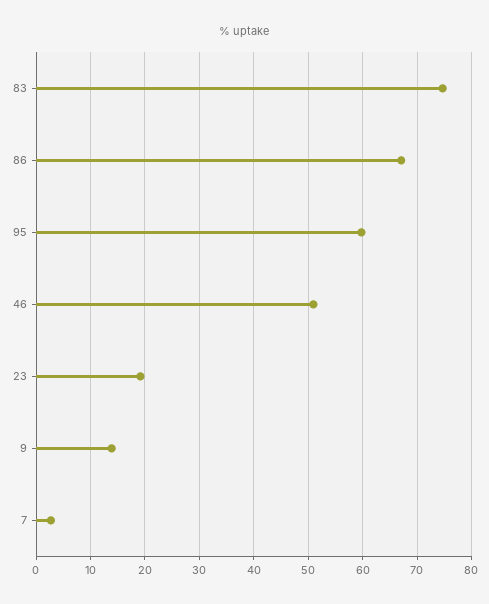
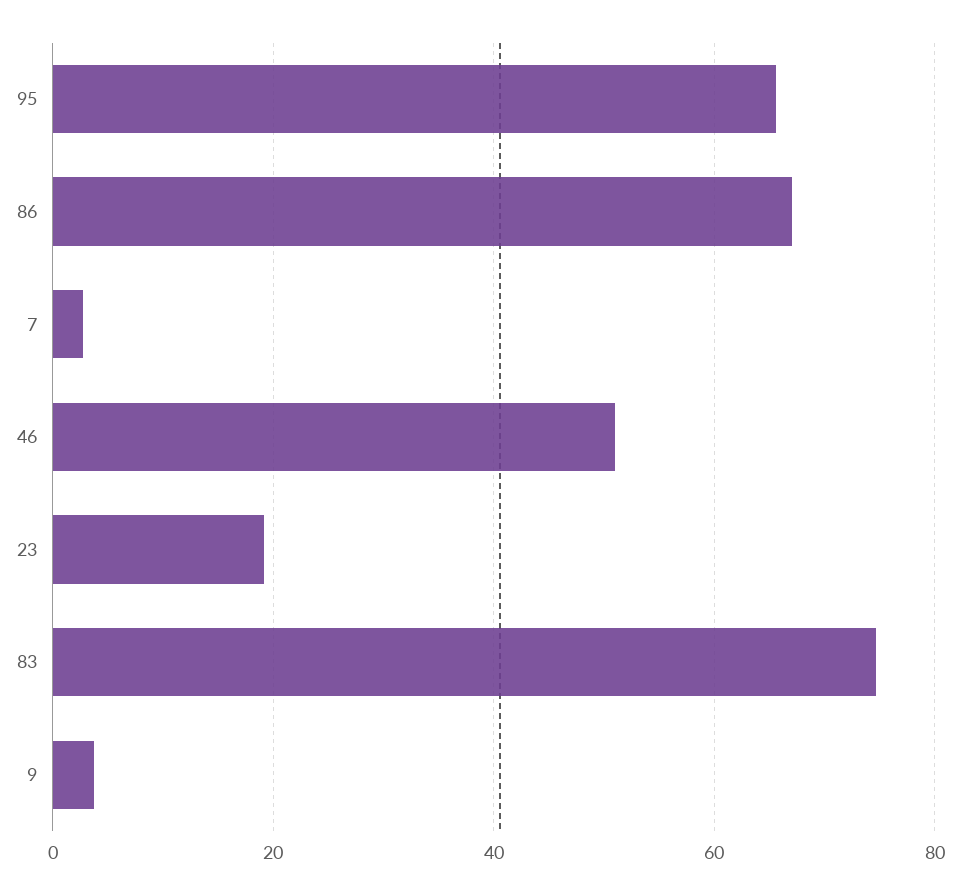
  {
    "83": 74,
    "86": 68,
-   "95": 60,
+   "95": 66,
    "46": 50,
    "23": 20,
-   "9": 14,
+   "9": 4,
    "7": 2
  }

